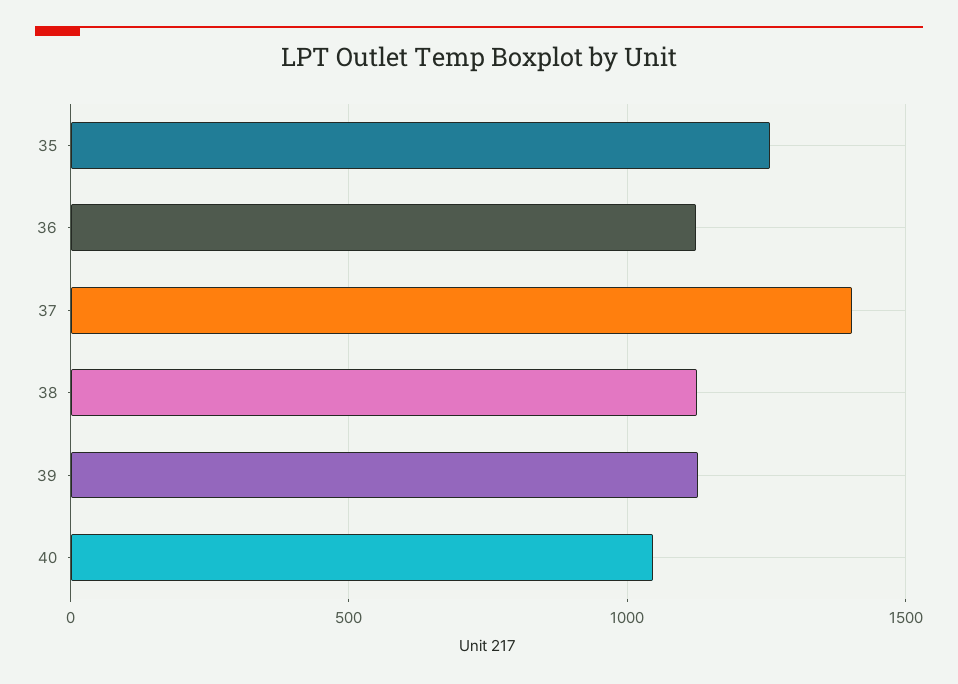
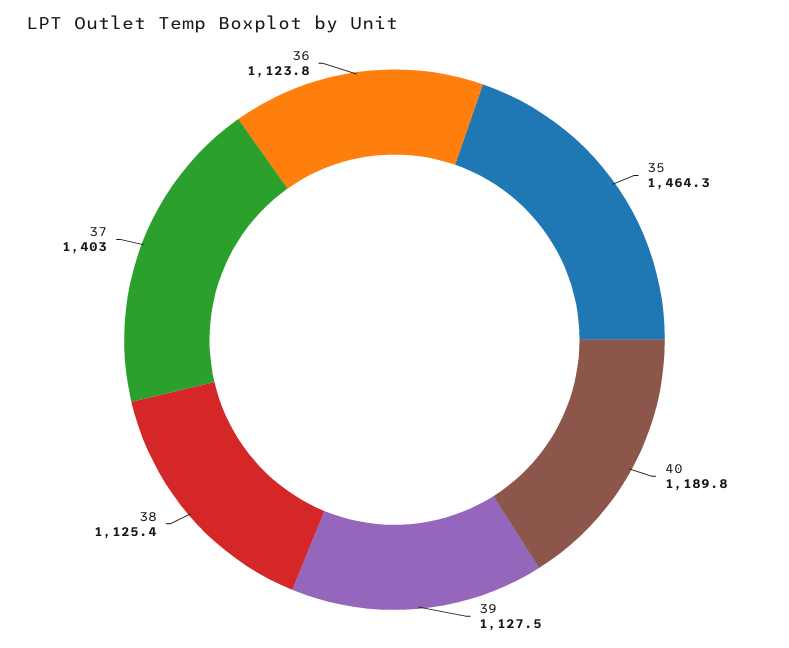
  {
-   "35": 1250,
+   "35": 1464.3,
    "36": 1123.8,
    "37": 1403,
    "38": 1125.4,
    "39": 1127.5,
-   "40": 1050
+   "40": 1189.8
  }

